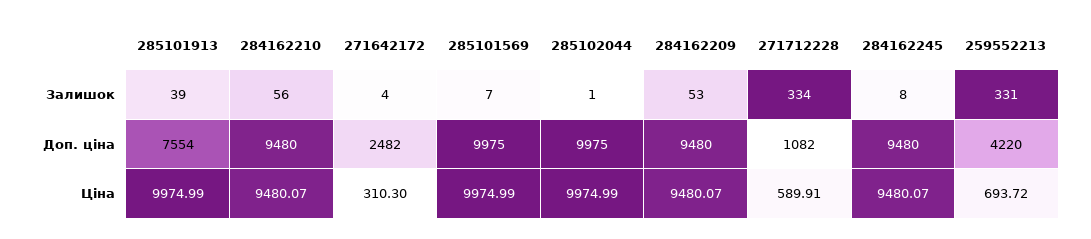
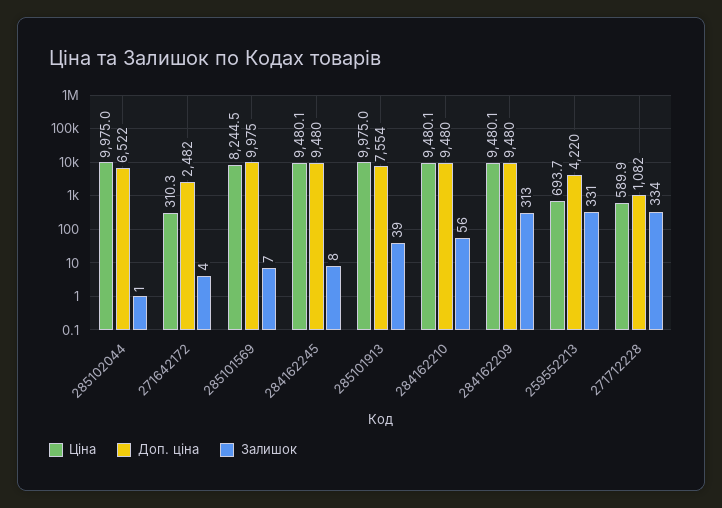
  {
    "Залишок": {
      "285101913": 39,
      "284162210": 56,
      "271642172": 4,
      "285101569": 7,
      "285102044": 1,
-     "284162209": 53,
+     "284162209": 313,
      "271712228": 334,
      "284162245": 8,
      "259552213": 331
    },
    "Доп. ціна": {
      "285101913": 7554,
      "284162210": 9480,
      "271642172": 2482,
      "285101569": 9975,
-     "285102044": 9975,
+     "285102044": 6522,
      "284162209": 9480,
      "271712228": 1082,
      "284162245": 9480,
      "259552213": 4220
    },
    "Ціна": {
      "285101913": 9974.99,
      "284162210": 9480.07,
      "271642172": 310.3,
-     "285101569": 9974.99,
+     "285101569": 8244.5,
      "285102044": 9974.99,
      "284162209": 9480.07,
      "271712228": 589.91,
      "284162245": 9480.07,
      "259552213": 693.72
    }
  }

